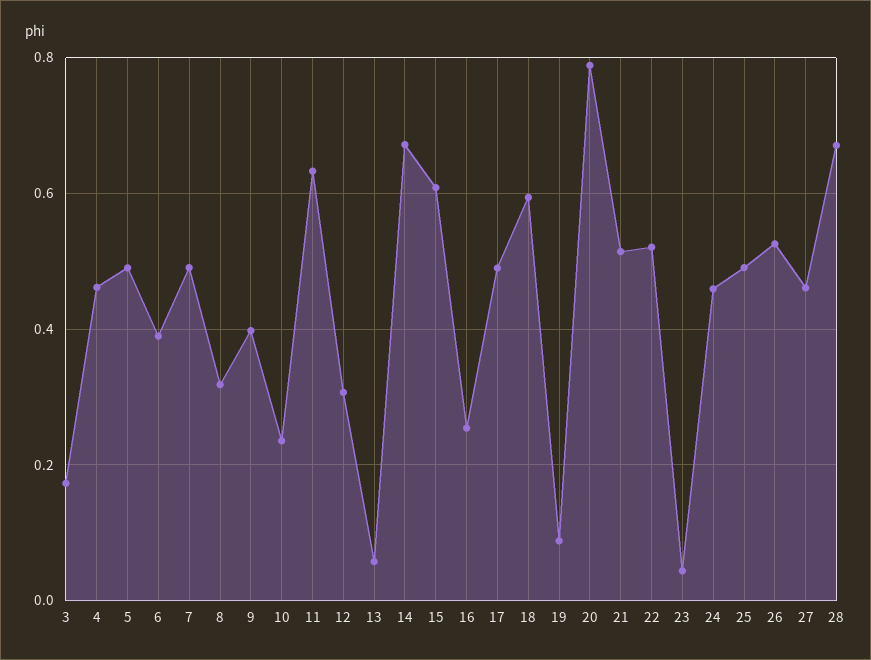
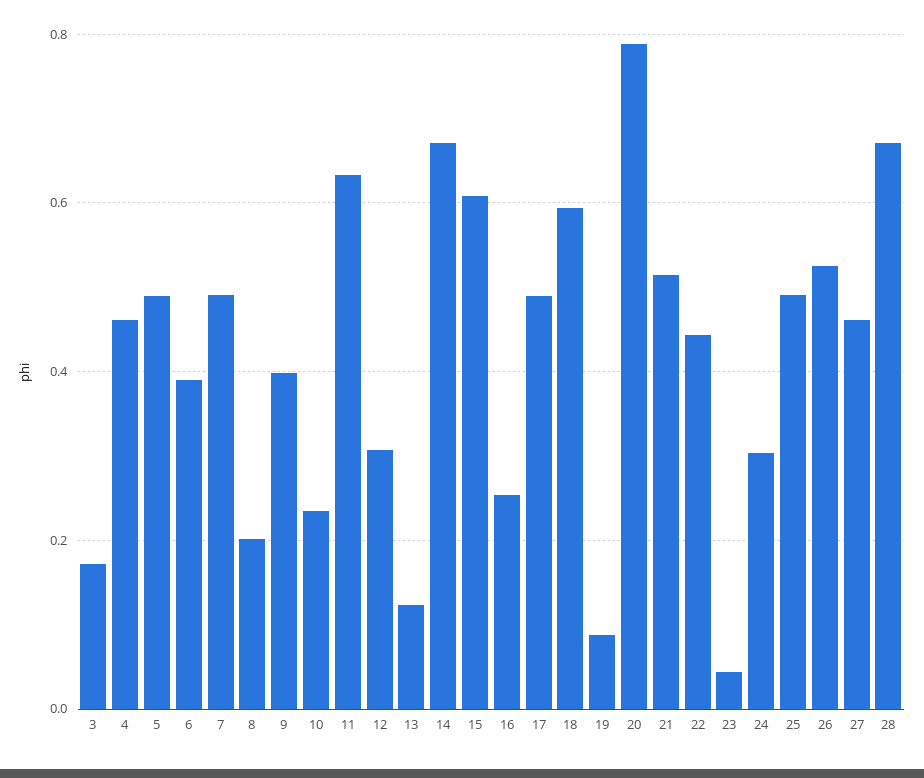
  {
    "3": 0.18,
    "4": 0.46,
    "5": 0.5,
    "6": 0.38,
    "7": 0.5,
-   "8": 0.32,
+   "8": 0.2,
    "9": 0.4,
    "10": 0.24,
    "11": 0.64,
    "12": 0.3,
-   "13": 0.06,
+   "13": 0.12,
    "14": 0.68,
    "15": 0.6,
    "16": 0.26,
    "17": 0.48,
    "18": 0.6,
    "19": 0.08,
    "20": 0.78,
    "21": 0.52,
-   "22": 0.52,
+   "22": 0.44,
    "23": 0.04,
-   "24": 0.46,
+   "24": 0.3,
    "25": 0.5,
    "26": 0.52,
    "27": 0.46,
    "28": 0.68
  }

